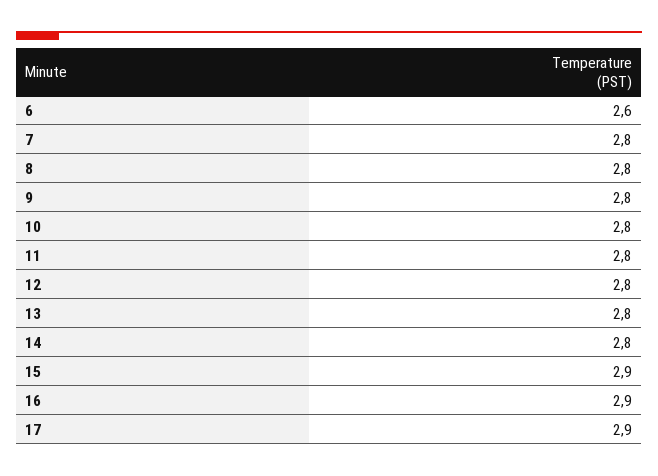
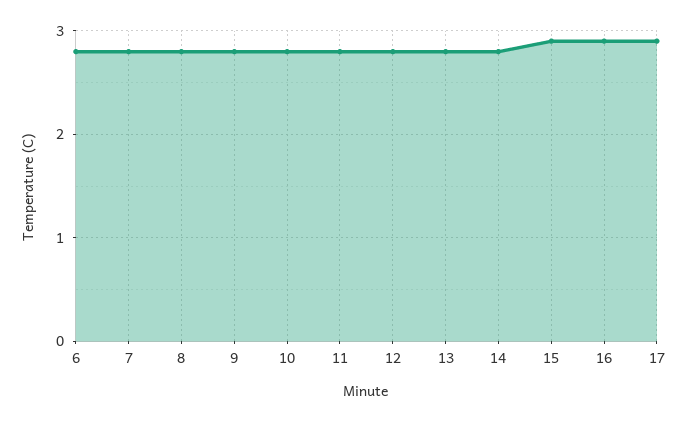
  {
-   "6": 2.6,
+   "6": 2.8,
    "7": 2.8,
    "8": 2.8,
    "9": 2.8,
    "10": 2.8,
    "11": 2.8,
    "12": 2.8,
    "13": 2.8,
    "14": 2.8,
    "15": 2.9,
    "16": 2.9,
    "17": 2.9
  }

